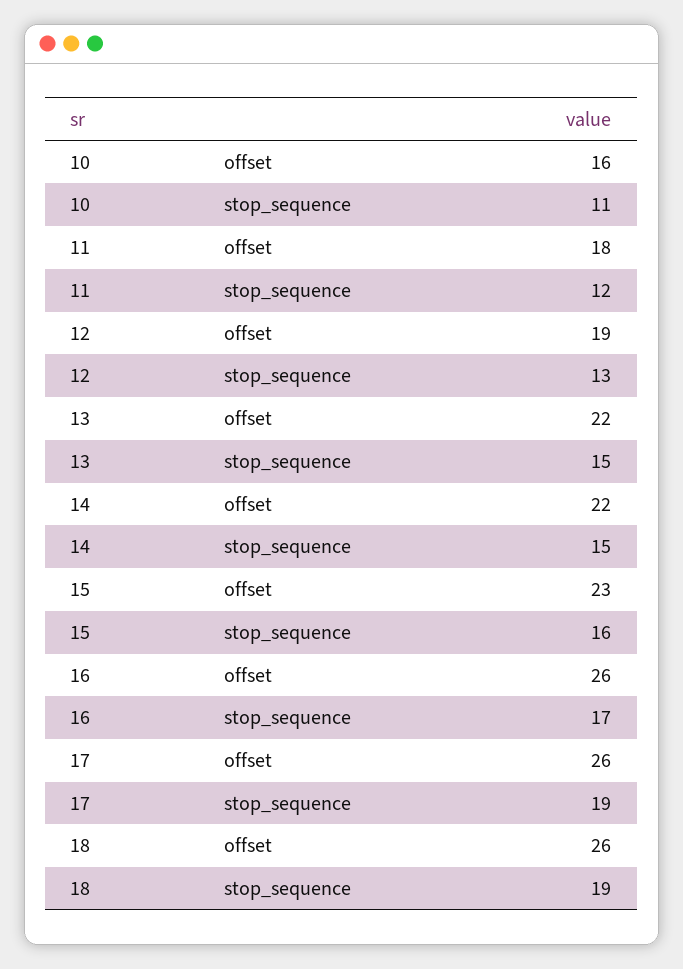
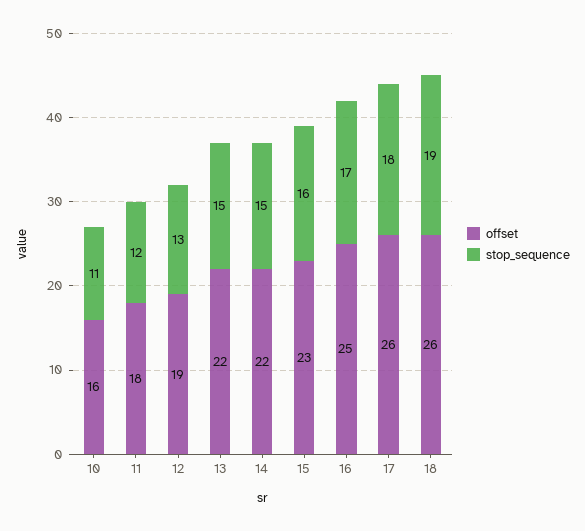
  {
    "offset": {
      "10": 16,
      "11": 18,
      "12": 19,
      "13": 22,
      "14": 22,
      "15": 23,
-     "16": 26,
+     "16": 25,
      "17": 26,
      "18": 26
    },
    "stop_sequence": {
      "10": 11,
      "11": 12,
      "12": 13,
      "13": 15,
      "14": 15,
      "15": 16,
      "16": 17,
-     "17": 19,
+     "17": 18,
      "18": 19
    }
  }

